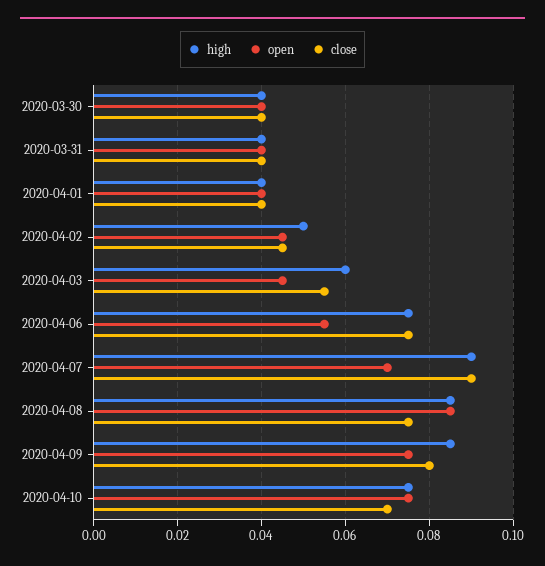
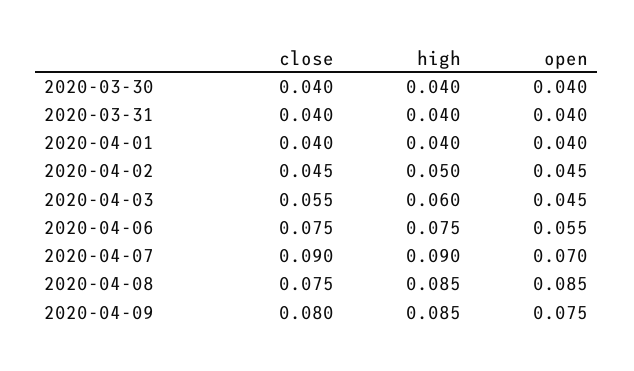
  {
    "high": {
      "2020-03-30": 0.04,
      "2020-03-31": 0.04,
      "2020-04-01": 0.04,
      "2020-04-02": 0.05,
      "2020-04-03": 0.06,
      "2020-04-06": 0.075,
      "2020-04-07": 0.09,
      "2020-04-08": 0.085,
-     "2020-04-09": 0.085,
+     "2020-04-09": 0.085
-     "2020-04-10": 0.075
    },
    "open": {
      "2020-03-30": 0.04,
      "2020-03-31": 0.04,
      "2020-04-01": 0.04,
      "2020-04-02": 0.045,
      "2020-04-03": 0.045,
      "2020-04-06": 0.055,
      "2020-04-07": 0.07,
      "2020-04-08": 0.085,
-     "2020-04-09": 0.075,
+     "2020-04-09": 0.075
-     "2020-04-10": 0.075
    },
    "close": {
      "2020-03-30": 0.04,
      "2020-03-31": 0.04,
      "2020-04-01": 0.04,
      "2020-04-02": 0.045,
      "2020-04-03": 0.055,
      "2020-04-06": 0.075,
      "2020-04-07": 0.09,
      "2020-04-08": 0.075,
-     "2020-04-09": 0.08,
+     "2020-04-09": 0.08
-     "2020-04-10": 0.07
    }
  }

